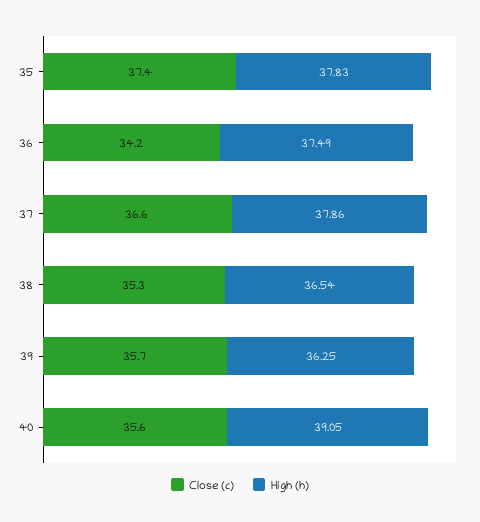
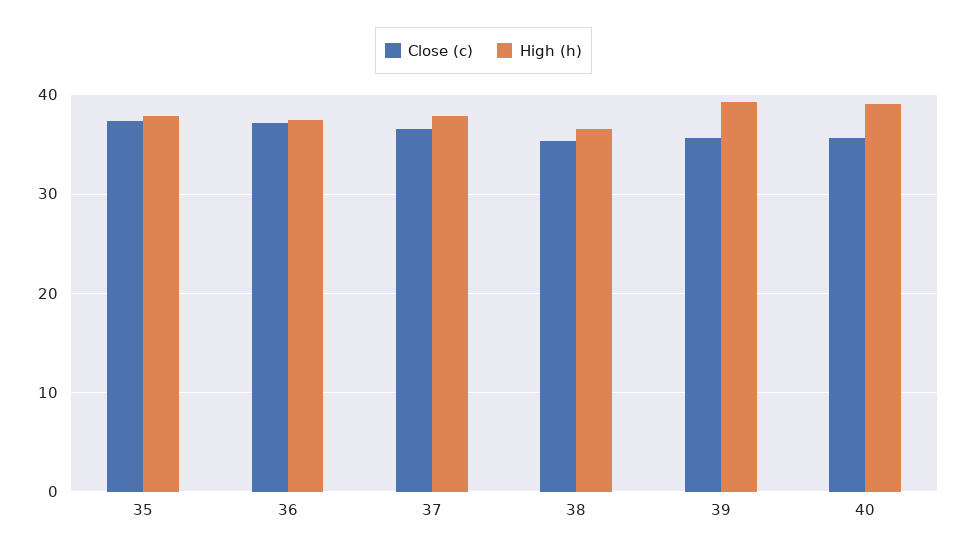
  {
    "Close (c)": {
      "35": 37.4,
-     "36": 34.2,
+     "36": 37,
      "37": 36.6,
      "38": 35.3,
      "39": 35.7,
      "40": 35.6
    },
    "High (h)": {
      "35": 37.83,
      "36": 37.49,
      "37": 37.86,
      "38": 36.54,
-     "39": 36.25,
+     "39": 39,
      "40": 39.05
    }
  }

